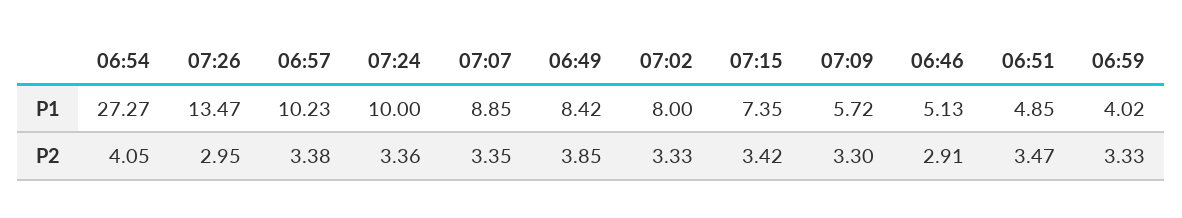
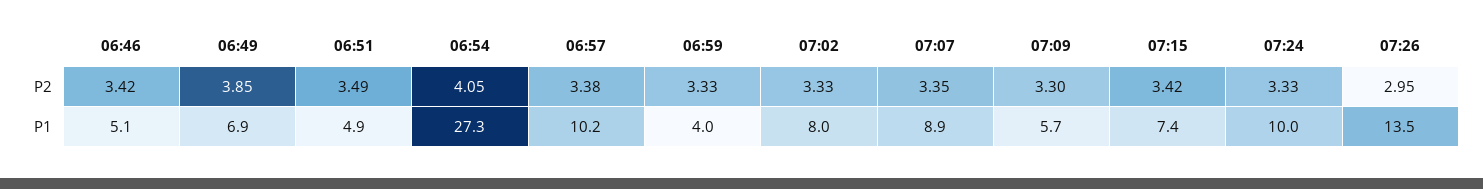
  {
    "06:54": {
      "P1": 27.27,
      "P2": 4.05
    },
    "07:26": {
      "P1": 13.47,
      "P2": 2.95
    },
    "06:57": {
      "P1": 10.23,
      "P2": 3.38
    },
    "07:24": {
      "P1": 10,
-     "P2": 3.36
+     "P2": 3.33
    },
    "07:07": {
      "P1": 8.85,
      "P2": 3.35
    },
    "06:49": {
-     "P1": 8.42,
+     "P1": 6.9,
      "P2": 3.85
    },
    "07:02": {
      "P1": 8,
      "P2": 3.33
    },
    "07:15": {
      "P1": 7.35,
      "P2": 3.42
    },
    "07:09": {
      "P1": 5.72,
      "P2": 3.3
    },
    "06:46": {
      "P1": 5.13,
-     "P2": 2.91
+     "P2": 3.42
    },
    "06:51": {
      "P1": 4.85,
-     "P2": 3.47
+     "P2": 3.49
    },
    "06:59": {
      "P1": 4.02,
      "P2": 3.33
    }
  }

